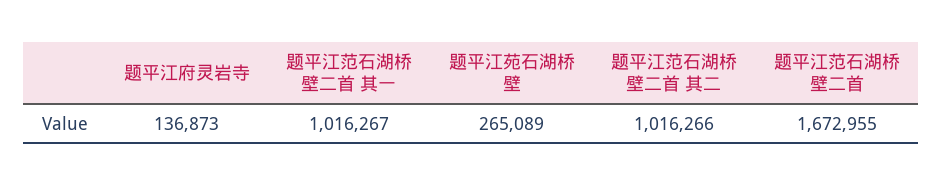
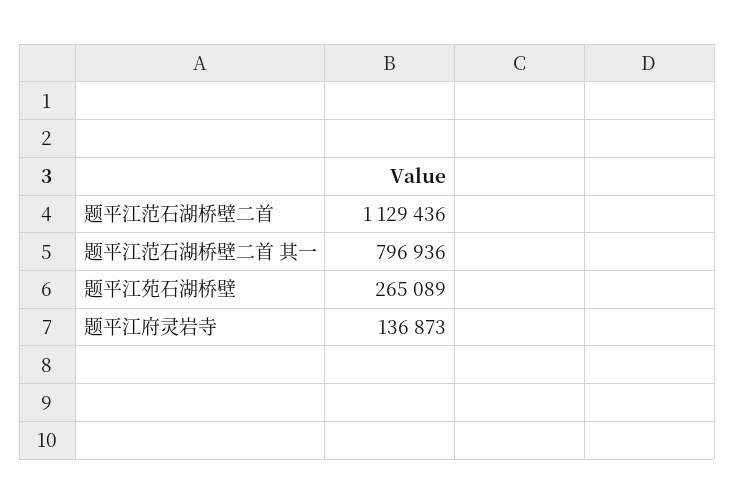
  {
    "题平江府灵岩寺": 136873,
-   "题平江范石湖桥壁二首 其一": 1016267,
+   "题平江范石湖桥壁二首 其一": 796936,
    "题平江苑石湖桥壁": 265089,
-   "题平江范石湖桥壁二首 其二": 1016266,
-   "题平江范石湖桥壁二首": 1672955
+   "题平江范石湖桥壁二首": 1129436
  }

